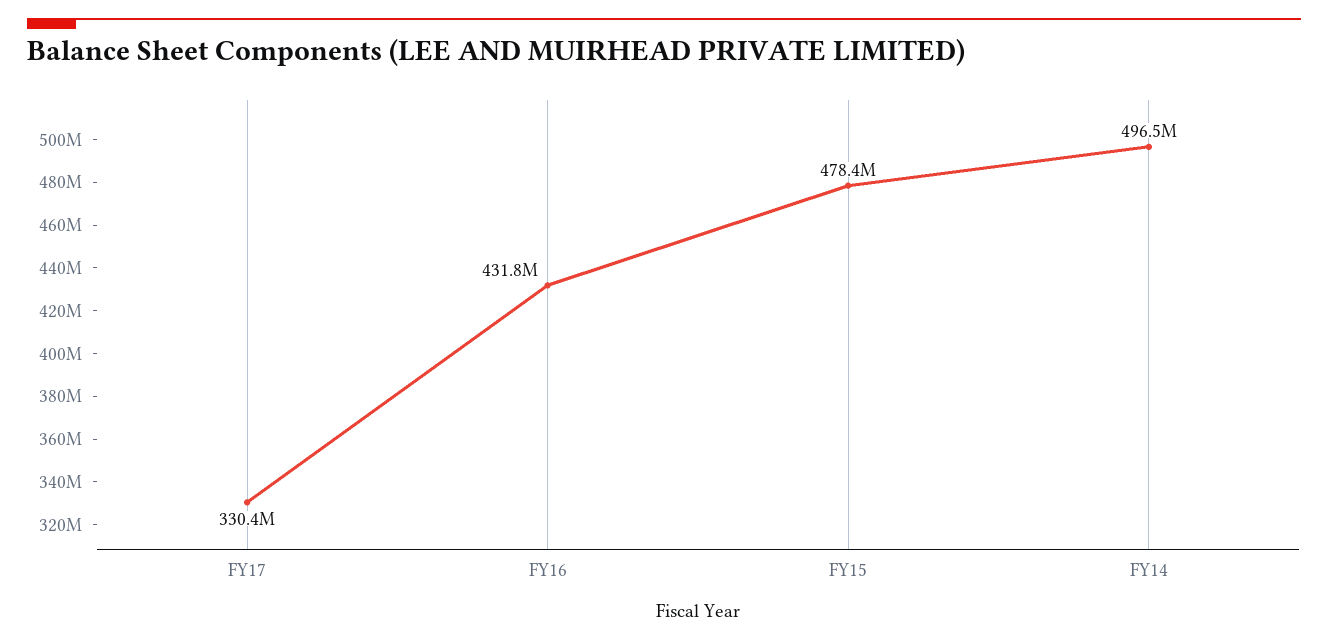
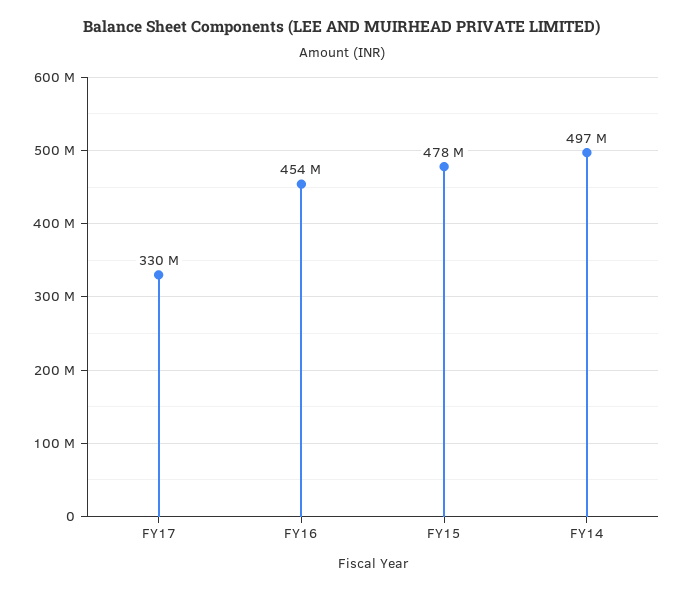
  {
    "FY17": 330400000,
-   "FY16": 431800000,
+   "FY16": 454000000,
    "FY15": 478400000,
    "FY14": 496500000
  }

